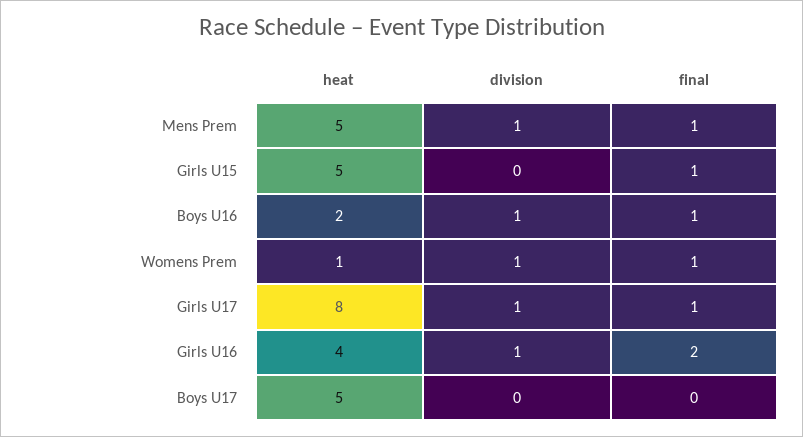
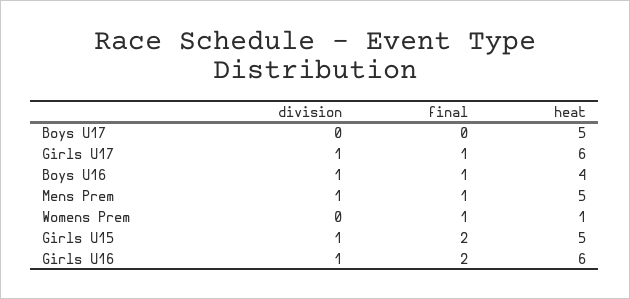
  {
    "heat": {
      "Mens Prem": 5,
      "Girls U15": 5,
-     "Boys U16": 2,
+     "Boys U16": 4,
      "Womens Prem": 1,
-     "Girls U17": 8,
+     "Girls U17": 6,
-     "Girls U16": 4,
+     "Girls U16": 6,
      "Boys U17": 5
    },
    "division": {
      "Mens Prem": 1,
-     "Girls U15": 0,
+     "Girls U15": 1,
      "Boys U16": 1,
-     "Womens Prem": 1,
+     "Womens Prem": 0,
      "Girls U17": 1,
      "Girls U16": 1,
      "Boys U17": 0
    },
    "final": {
      "Mens Prem": 1,
-     "Girls U15": 1,
+     "Girls U15": 2,
      "Boys U16": 1,
      "Womens Prem": 1,
      "Girls U17": 1,
      "Girls U16": 2,
      "Boys U17": 0
    }
  }

